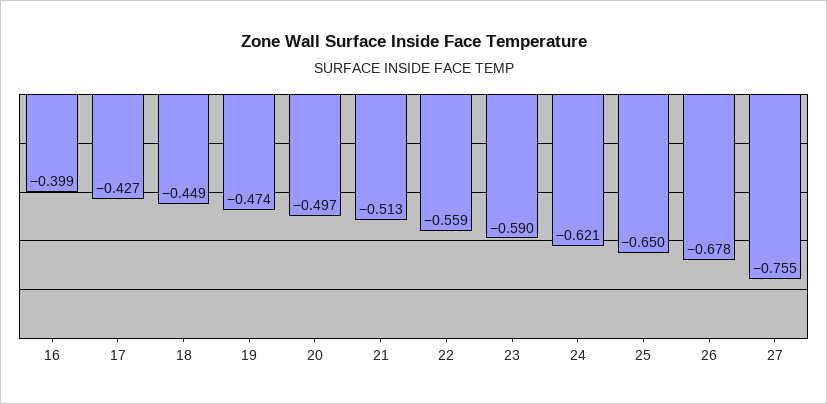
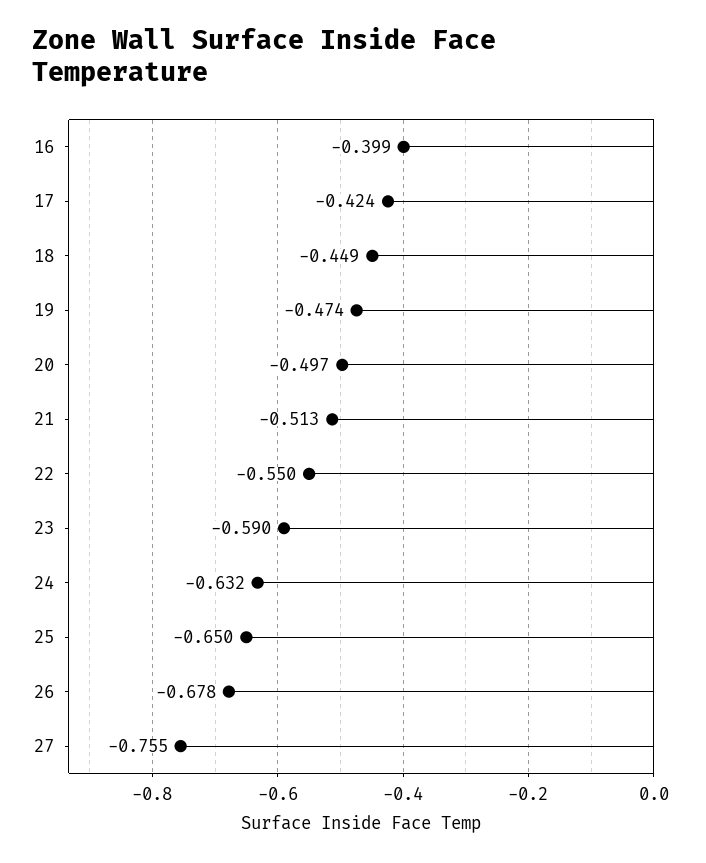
  {
    "16": -0.399,
-   "17": -0.427,
+   "17": -0.424,
    "18": -0.449,
    "19": -0.474,
    "20": -0.497,
    "21": -0.513,
-   "22": -0.559,
+   "22": -0.55,
    "23": -0.59,
-   "24": -0.621,
+   "24": -0.632,
    "25": -0.65,
    "26": -0.678,
    "27": -0.755
  }

